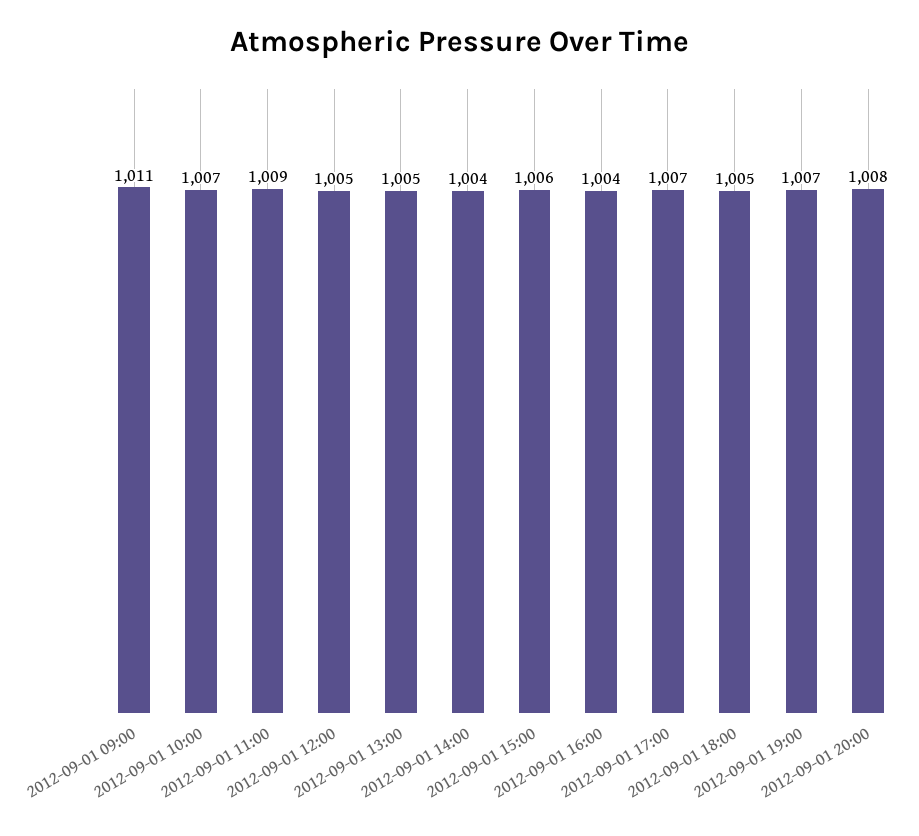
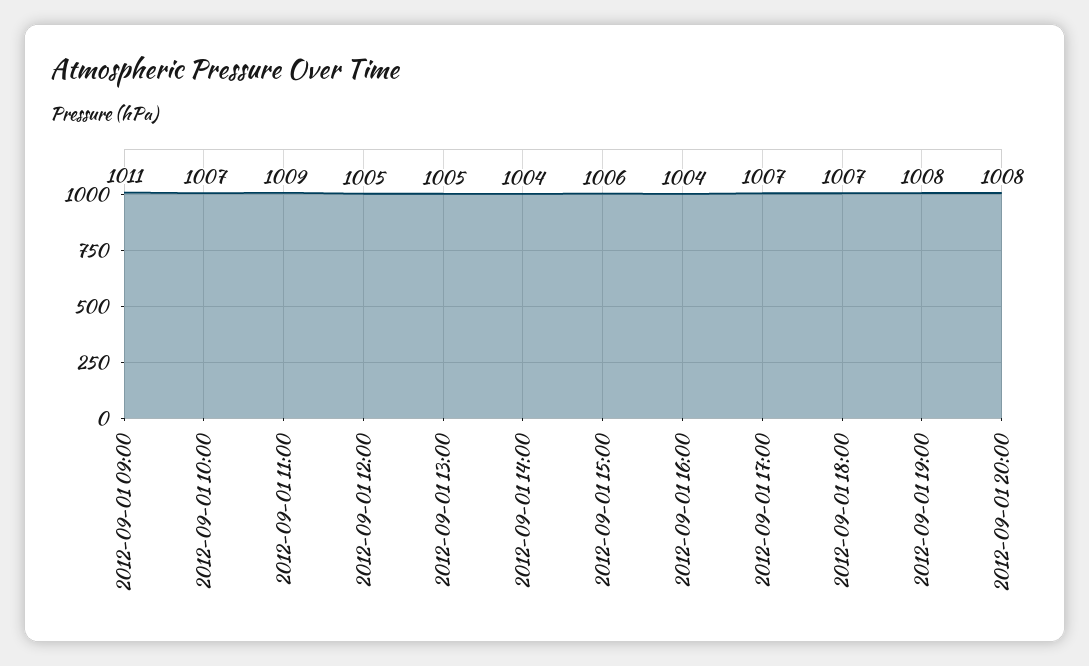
  {
    "2012-09-01 09:00": 1011,
    "2012-09-01 10:00": 1007,
    "2012-09-01 11:00": 1009,
    "2012-09-01 12:00": 1005,
    "2012-09-01 13:00": 1005,
    "2012-09-01 14:00": 1004,
    "2012-09-01 15:00": 1006,
    "2012-09-01 16:00": 1004,
    "2012-09-01 17:00": 1007,
-   "2012-09-01 18:00": 1005,
+   "2012-09-01 18:00": 1007,
-   "2012-09-01 19:00": 1007,
+   "2012-09-01 19:00": 1008,
    "2012-09-01 20:00": 1008
  }

